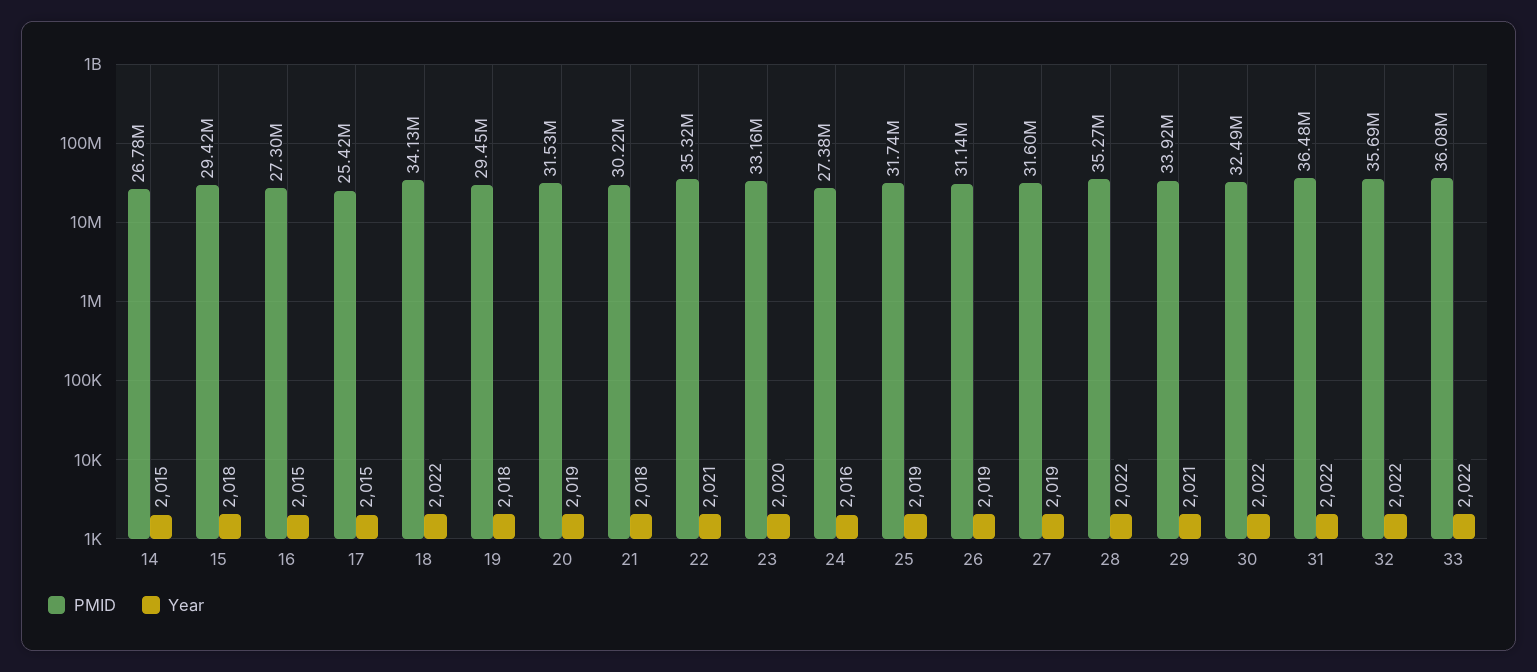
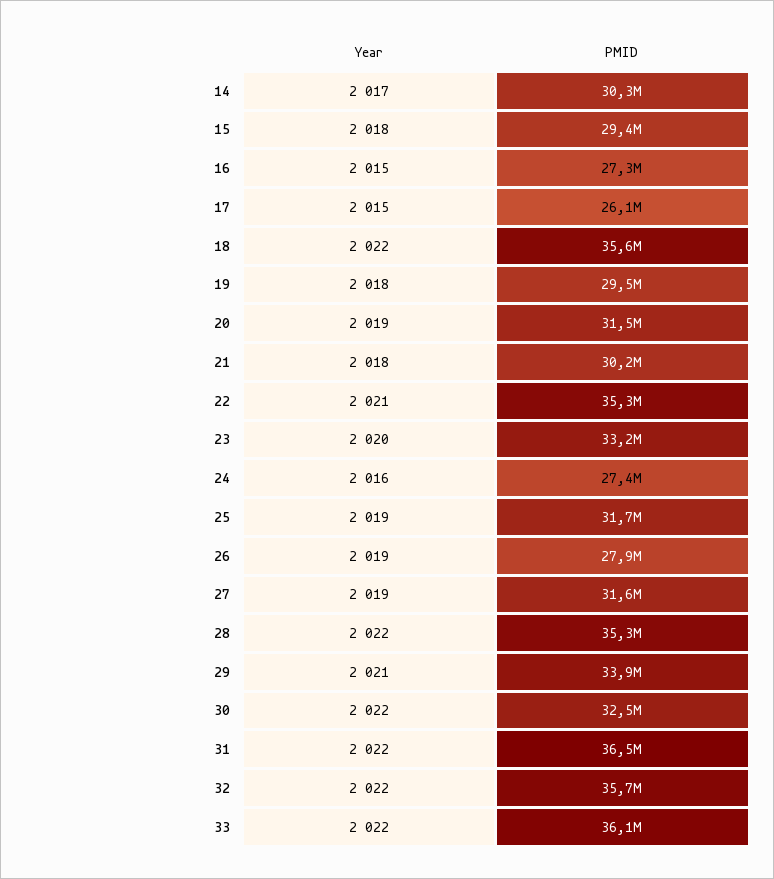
  {
    "PMID": {
-     "14": 26780000,
+     "14": 30300000,
      "15": 29420000,
      "16": 27300000,
-     "17": 25420000,
+     "17": 26100000,
-     "18": 34130000,
+     "18": 35600000,
      "19": 29450000,
      "20": 31530000,
      "21": 30220000,
      "22": 35320000,
      "23": 33160000,
      "24": 27380000,
      "25": 31740000,
-     "26": 31140000,
+     "26": 27900000,
      "27": 31600000,
      "28": 35270000,
      "29": 33920000,
      "30": 32490000,
      "31": 36480000,
      "32": 35690000,
      "33": 36080000
    },
    "Year": {
-     "14": 2015,
+     "14": 2017,
      "15": 2018,
      "16": 2015,
      "17": 2015,
      "18": 2022,
      "19": 2018,
      "20": 2019,
      "21": 2018,
      "22": 2021,
      "23": 2020,
      "24": 2016,
      "25": 2019,
      "26": 2019,
      "27": 2019,
      "28": 2022,
      "29": 2021,
      "30": 2022,
      "31": 2022,
      "32": 2022,
      "33": 2022
    }
  }

